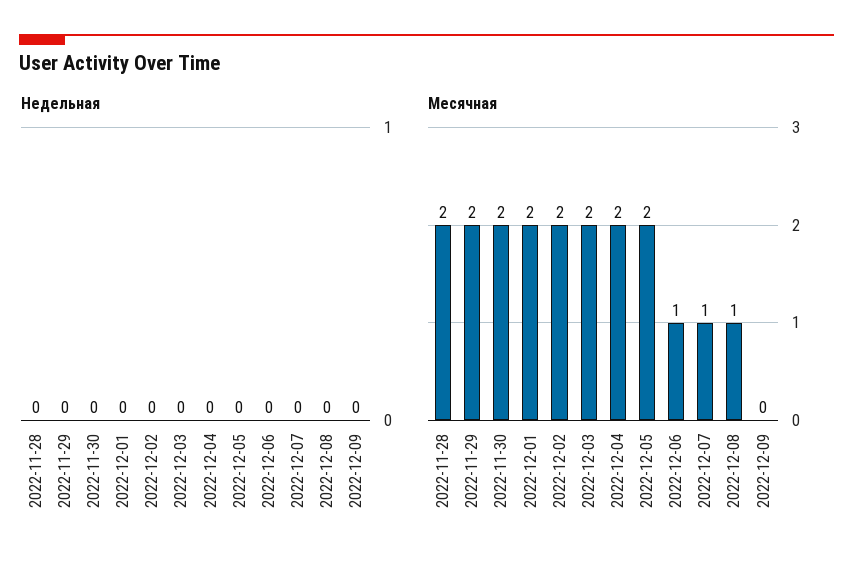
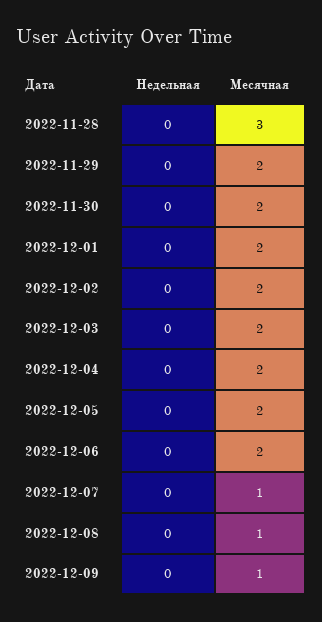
  {
    "Недельная": {
      "2022-11-28": 0,
      "2022-11-29": 0,
      "2022-11-30": 0,
      "2022-12-01": 0,
      "2022-12-02": 0,
      "2022-12-03": 0,
      "2022-12-04": 0,
      "2022-12-05": 0,
      "2022-12-06": 0,
      "2022-12-07": 0,
      "2022-12-08": 0,
      "2022-12-09": 0
    },
    "Месячная": {
-     "2022-11-28": 2,
+     "2022-11-28": 3,
      "2022-11-29": 2,
      "2022-11-30": 2,
      "2022-12-01": 2,
      "2022-12-02": 2,
      "2022-12-03": 2,
      "2022-12-04": 2,
      "2022-12-05": 2,
-     "2022-12-06": 1,
+     "2022-12-06": 2,
      "2022-12-07": 1,
      "2022-12-08": 1,
-     "2022-12-09": 0
+     "2022-12-09": 1
    }
  }

